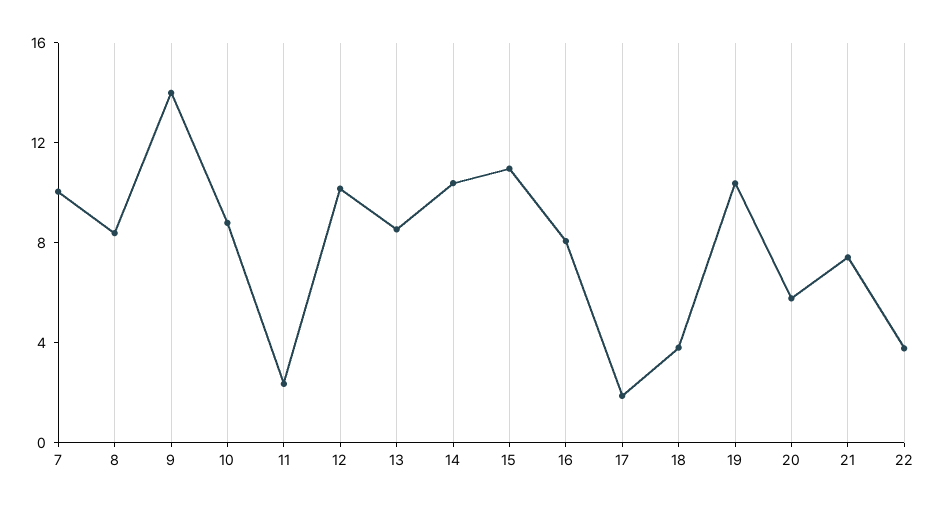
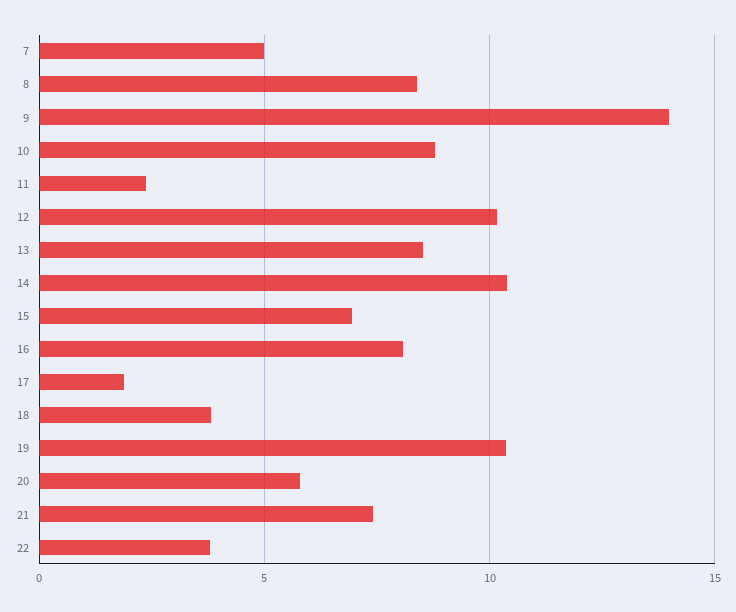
  {
-   "7": 10,
+   "7": 5,
    "8": 8.5,
    "9": 14,
    "10": 9,
    "11": 2.5,
    "12": 10,
    "13": 8.5,
    "14": 10.5,
-   "15": 11,
+   "15": 7,
    "16": 8,
    "17": 2,
    "18": 4,
    "19": 10.5,
    "20": 6,
    "21": 7.5,
    "22": 4
  }

